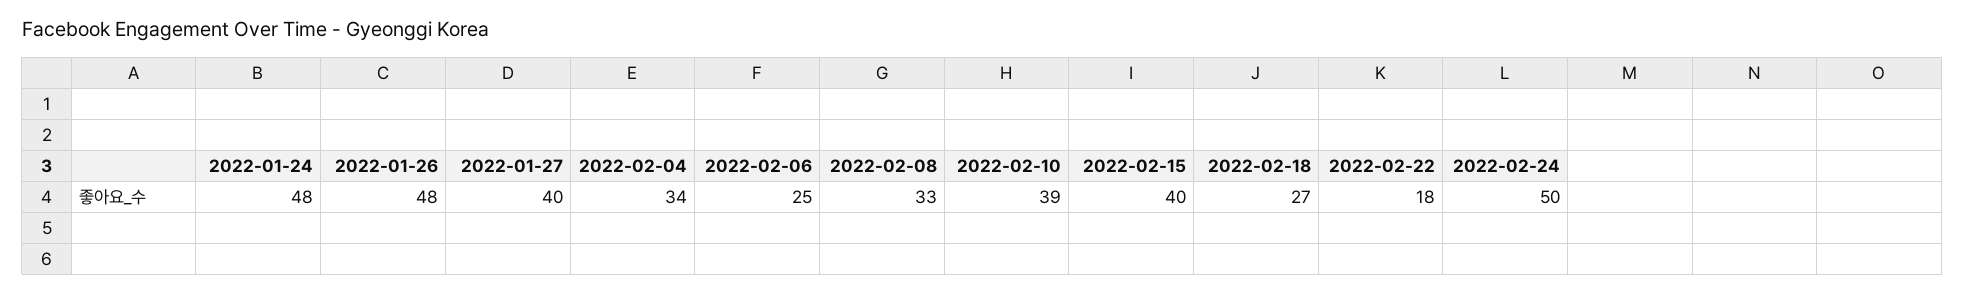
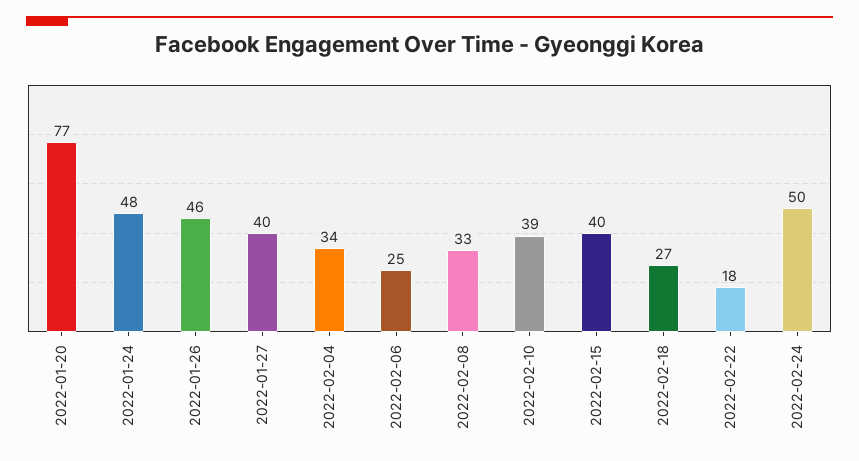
  {
    "2022-01-24": 48,
-   "2022-01-26": 48,
+   "2022-01-26": 46,
    "2022-01-27": 40,
    "2022-02-04": 34,
    "2022-02-06": 25,
    "2022-02-08": 33,
    "2022-02-10": 39,
    "2022-02-15": 40,
    "2022-02-18": 27,
    "2022-02-22": 18,
-   "2022-02-24": 50
+   "2022-02-24": 50,
+   "2022-01-20": 77
  }

